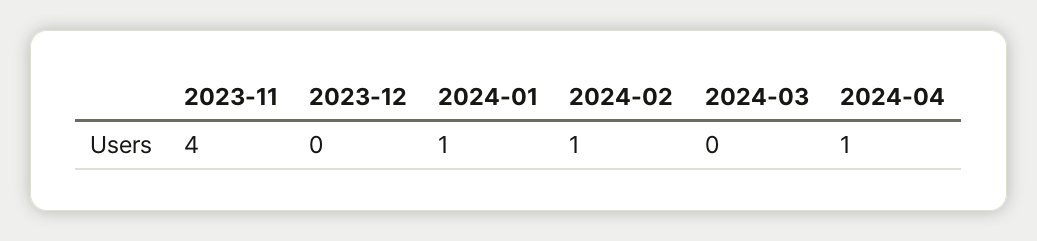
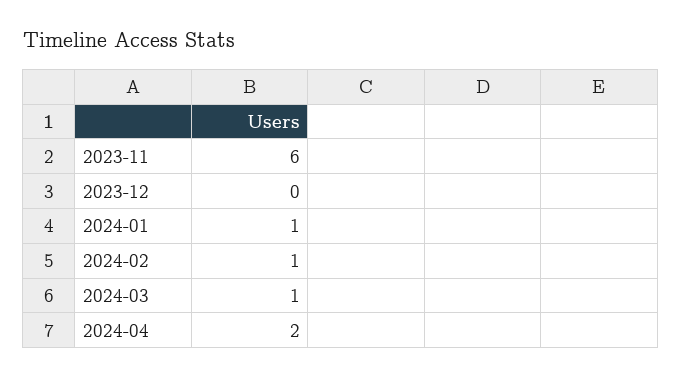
  {
-   "2023-11": 4,
+   "2023-11": 6,
    "2023-12": 0,
    "2024-01": 1,
    "2024-02": 1,
-   "2024-03": 0,
+   "2024-03": 1,
-   "2024-04": 1
+   "2024-04": 2
  }

